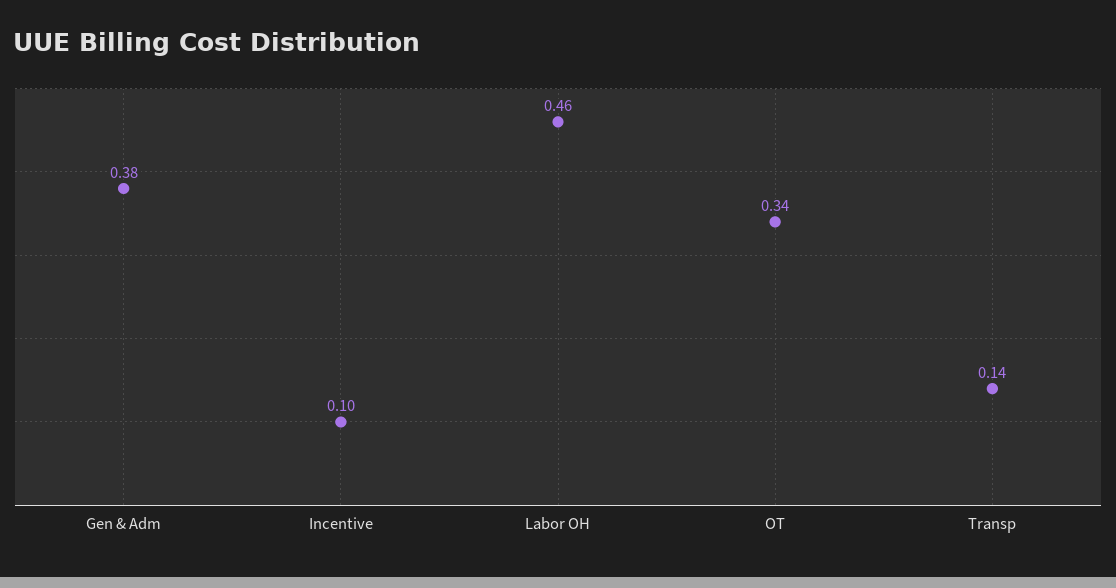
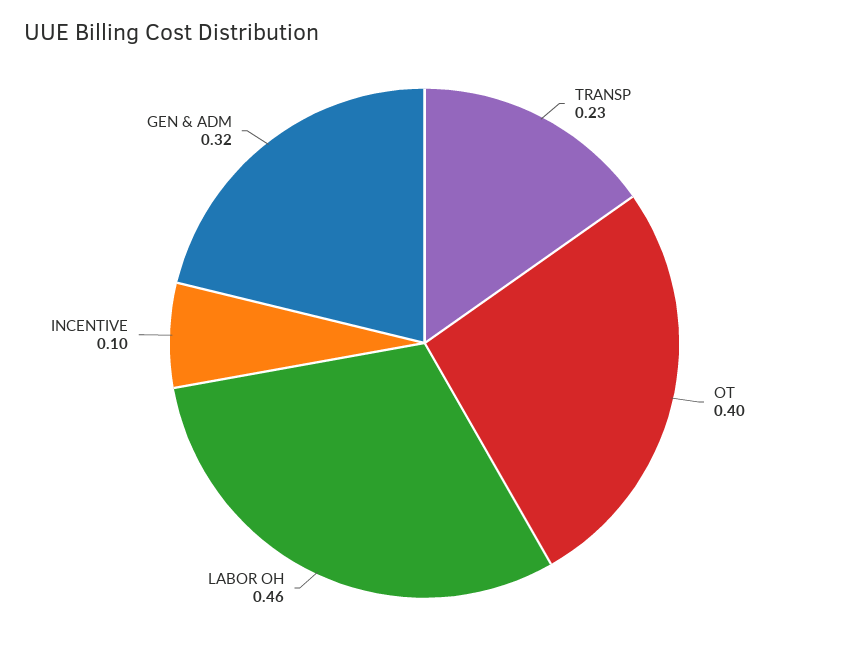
  {
-   "Gen & Adm": 0.38,
+   "Gen & Adm": 0.32,
    "Incentive": 0.1,
    "Labor OH": 0.46,
-   "OT": 0.34,
+   "OT": 0.4,
-   "Transp": 0.14
+   "Transp": 0.23
  }

